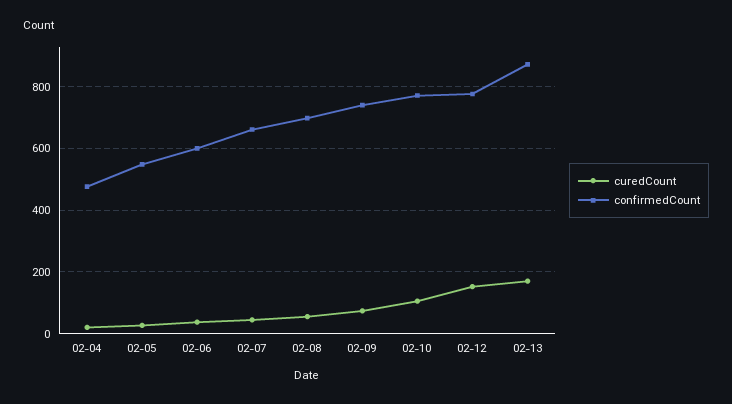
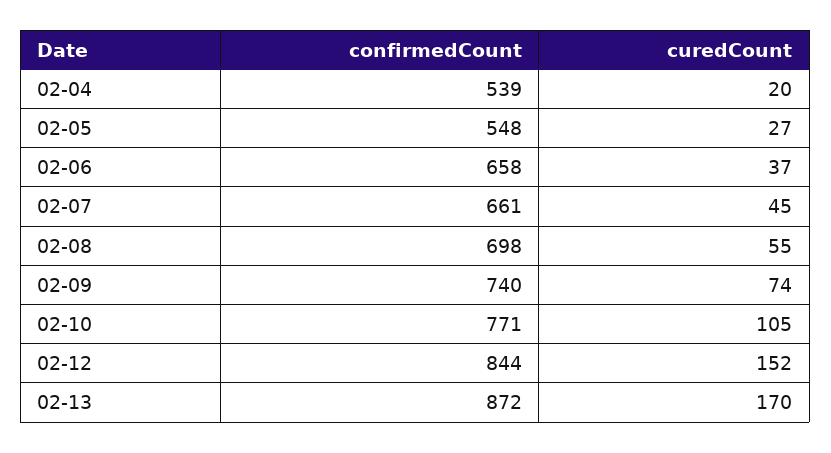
  {
    "curedCount": {
      "02-04": 20,
      "02-05": 27,
      "02-06": 37,
      "02-07": 45,
      "02-08": 55,
      "02-09": 74,
      "02-10": 105,
      "02-12": 152,
      "02-13": 170
    },
    "confirmedCount": {
-     "02-04": 480,
+     "02-04": 539,
      "02-05": 548,
-     "02-06": 600,
+     "02-06": 658,
      "02-07": 661,
      "02-08": 698,
      "02-09": 740,
      "02-10": 771,
-     "02-12": 780,
+     "02-12": 844,
      "02-13": 872
    }
  }

